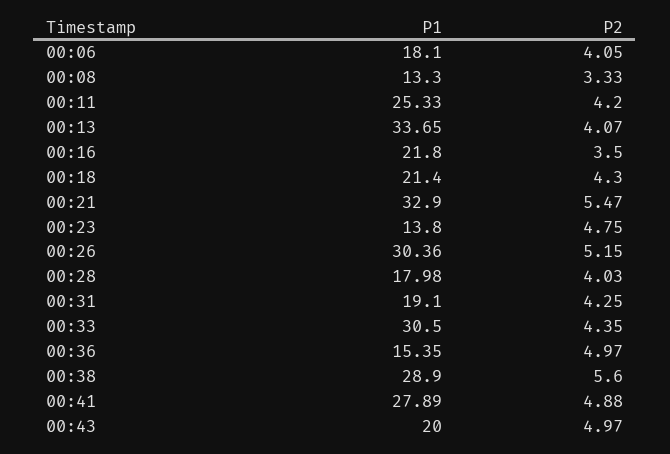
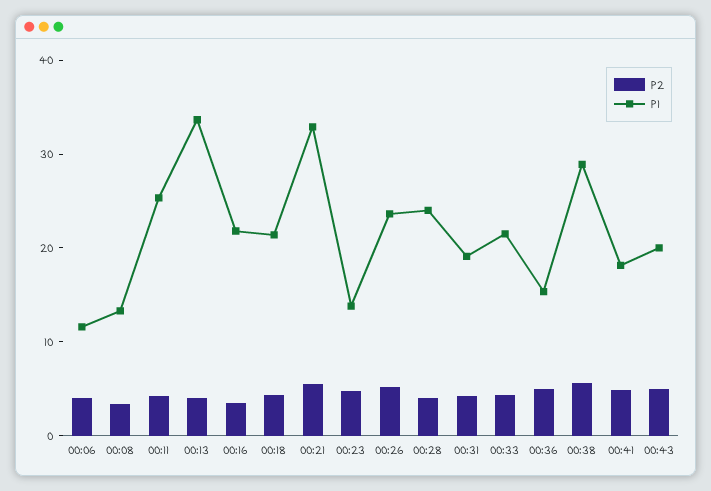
  {
    "P1": {
-     "00:06": 18.1,
+     "00:06": 12,
      "00:08": 13.3,
      "00:11": 25.33,
      "00:13": 33.65,
      "00:16": 21.8,
      "00:18": 21.4,
      "00:21": 32.9,
      "00:23": 13.8,
-     "00:26": 30.36,
+     "00:26": 24,
-     "00:28": 17.98,
+     "00:28": 24,
      "00:31": 19.1,
-     "00:33": 30.5,
+     "00:33": 22,
      "00:36": 15.35,
      "00:38": 28.9,
-     "00:41": 27.89,
+     "00:41": 18,
      "00:43": 20
    },
    "P2": {
      "00:06": 4.05,
      "00:08": 3.33,
      "00:11": 4.2,
      "00:13": 4.07,
      "00:16": 3.5,
      "00:18": 4.3,
      "00:21": 5.47,
      "00:23": 4.75,
      "00:26": 5.15,
      "00:28": 4.03,
      "00:31": 4.25,
      "00:33": 4.35,
      "00:36": 4.97,
      "00:38": 5.6,
      "00:41": 4.88,
      "00:43": 4.97
    }
  }

